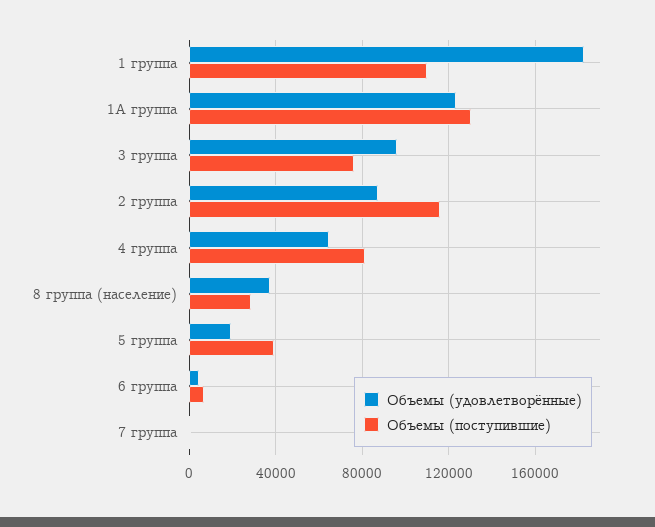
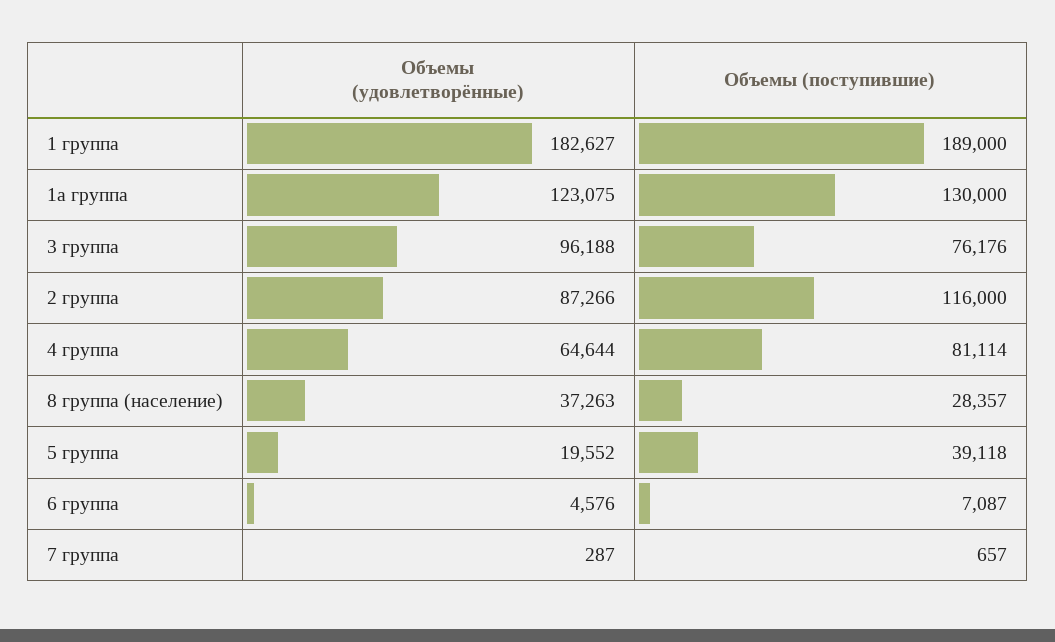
  {
    "Объемы (удовлетворённые)": {
      "1 группа": 182627,
      "1А группа": 123075,
      "3 группа": 96188,
      "2 группа": 87266,
      "4 группа": 64644,
      "8 группа (население)": 37263,
      "5 группа": 19552,
      "6 группа": 4576,
      "7 группа": 287
    },
    "Объемы (поступившие)": {
-     "1 группа": 110000,
+     "1 группа": 189000,
      "1А группа": 130000,
      "3 группа": 76176,
      "2 группа": 116000,
      "4 группа": 81114,
      "8 группа (население)": 28357,
      "5 группа": 39118,
      "6 группа": 7087,
      "7 группа": 657
    }
  }

